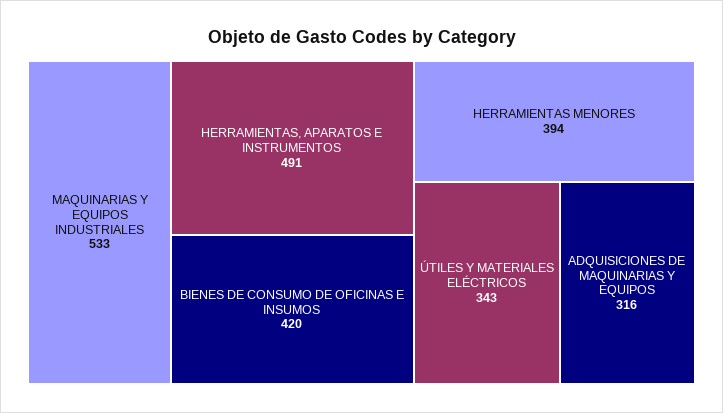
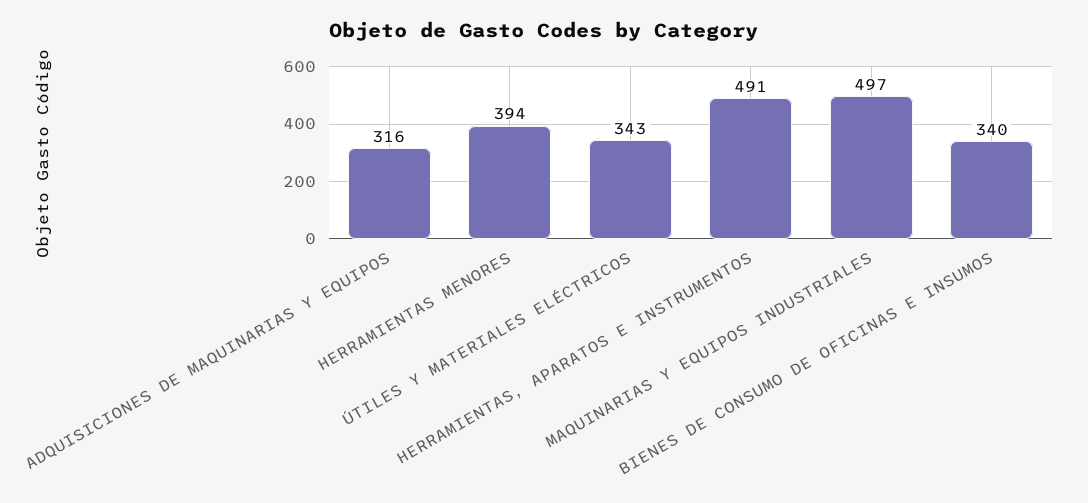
  {
-   "MAQUINARIAS Y EQUIPOS INDUSTRIALES": 533,
+   "MAQUINARIAS Y EQUIPOS INDUSTRIALES": 497,
    "HERRAMIENTAS, APARATOS E INSTRUMENTOS": 491,
-   "BIENES DE CONSUMO DE OFICINAS E INSUMOS": 420,
+   "BIENES DE CONSUMO DE OFICINAS E INSUMOS": 340,
    "HERRAMIENTAS MENORES": 394,
    "ÚTILES Y MATERIALES ELÉCTRICOS": 343,
    "ADQUISICIONES DE MAQUINARIAS Y EQUIPOS": 316
  }

